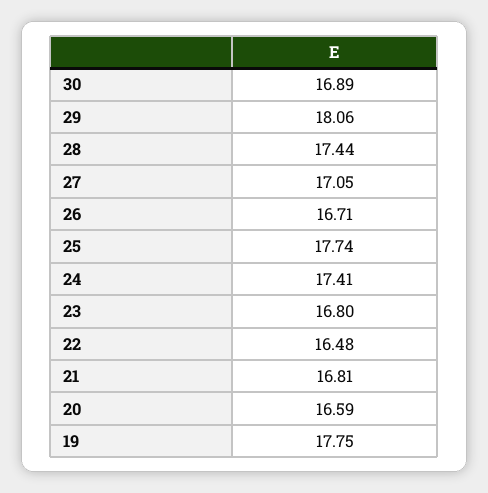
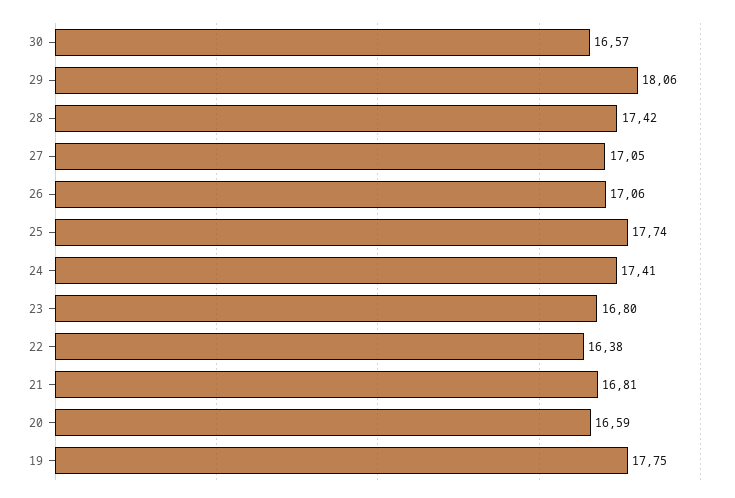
  {
-   "30": 16.89,
+   "30": 16.57,
    "29": 18.06,
-   "28": 17.44,
+   "28": 17.42,
    "27": 17.05,
-   "26": 16.71,
+   "26": 17.06,
    "25": 17.74,
    "24": 17.41,
    "23": 16.8,
-   "22": 16.48,
+   "22": 16.38,
    "21": 16.81,
    "20": 16.59,
    "19": 17.75
  }

